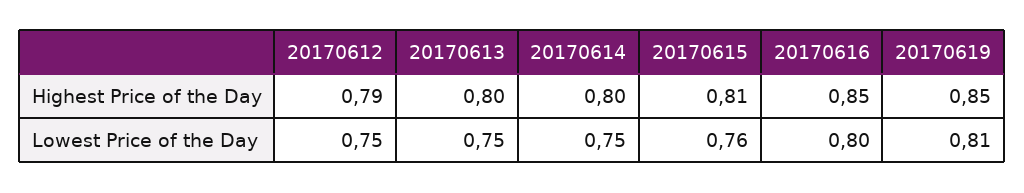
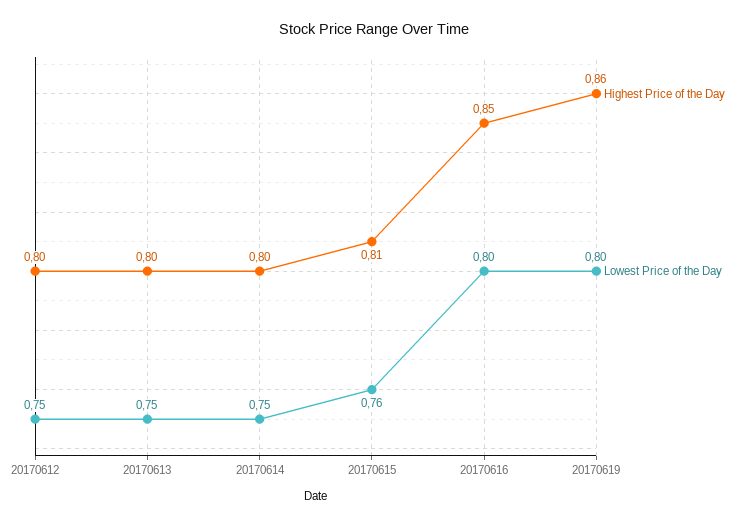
  {
    "Highest Price of the Day": {
-     "20170612": 0.79,
+     "20170612": 0.8,
      "20170613": 0.8,
      "20170614": 0.8,
      "20170615": 0.81,
      "20170616": 0.85,
-     "20170619": 0.85
+     "20170619": 0.86
    },
    "Lowest Price of the Day": {
      "20170612": 0.75,
      "20170613": 0.75,
      "20170614": 0.75,
      "20170615": 0.76,
      "20170616": 0.8,
-     "20170619": 0.81
+     "20170619": 0.8
    }
  }

